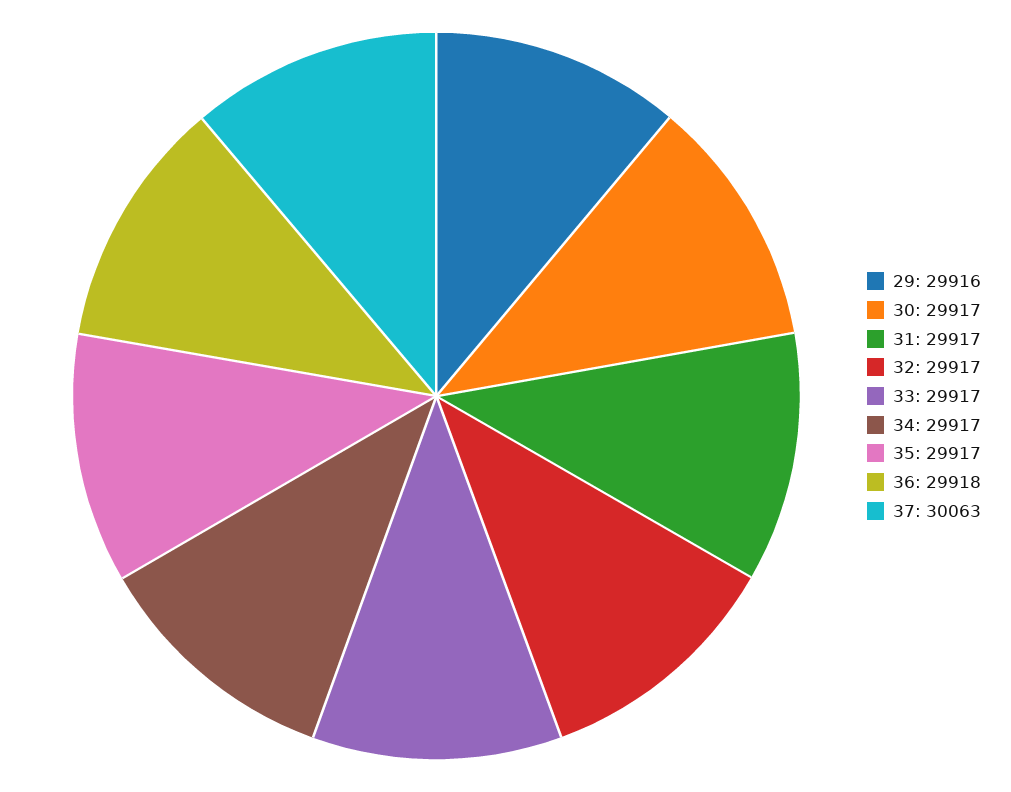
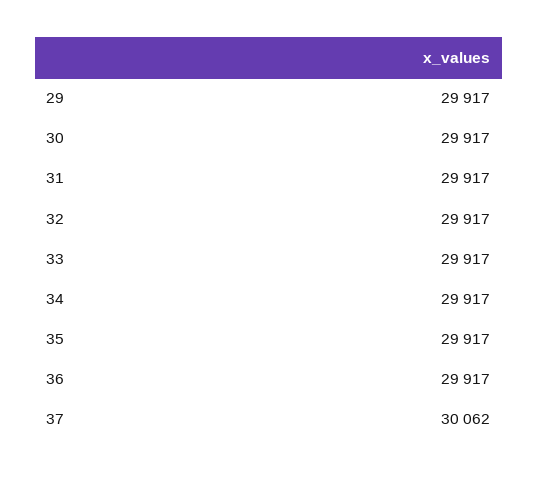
  {
-   "29": 29916,
+   "29": 29917,
    "30": 29917,
    "31": 29917,
    "32": 29917,
    "33": 29917,
    "34": 29917,
    "35": 29917,
-   "36": 29918,
+   "36": 29917,
-   "37": 30063
+   "37": 30062
  }

